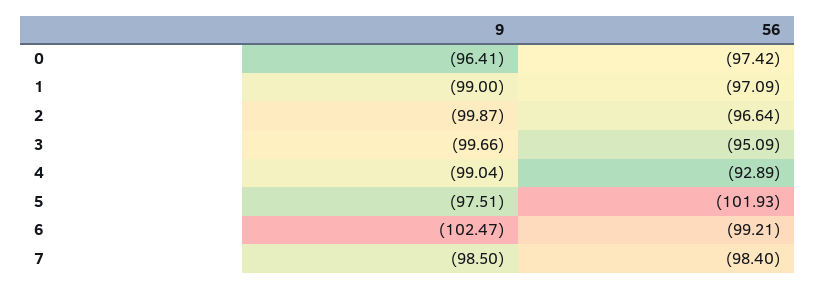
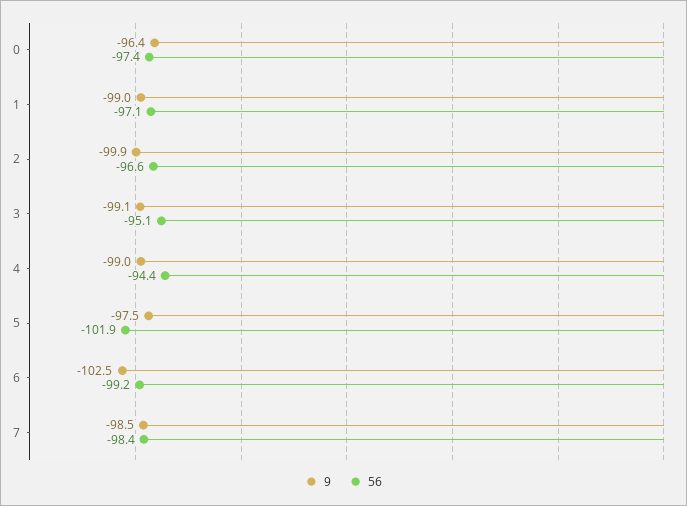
  {
    "9": {
      "0": -96.41,
      "1": -99,
      "2": -99.87,
-     "3": -99.66,
+     "3": -99.1,
      "4": -99.04,
      "5": -97.51,
      "6": -102.47,
      "7": -98.5
    },
    "56": {
      "0": -97.42,
      "1": -97.09,
      "2": -96.64,
      "3": -95.09,
-     "4": -92.89,
+     "4": -94.4,
      "5": -101.93,
      "6": -99.21,
      "7": -98.4
    }
  }

